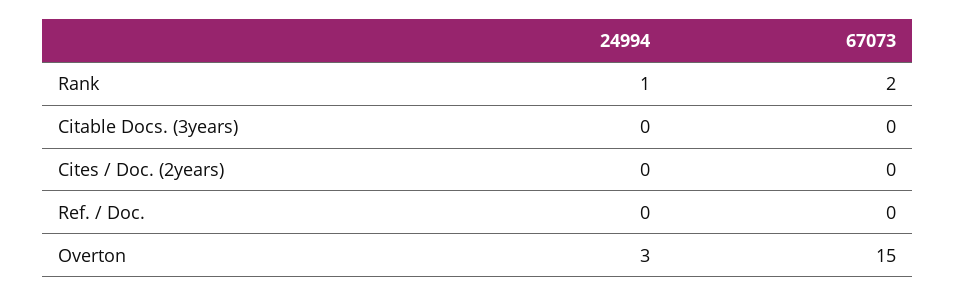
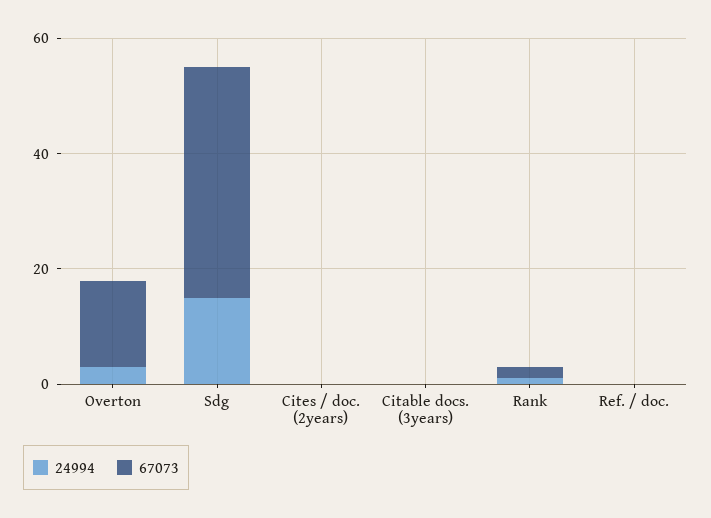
  {
    "24994": {
      "Rank": 1,
      "Citable Docs. (3years)": 0,
      "Cites / Doc. (2years)": 0,
      "Ref. / Doc.": 0,
-     "Overton": 3
+     "Overton": 3,
+     "Sdg": 15
    },
    "67073": {
      "Rank": 2,
      "Citable Docs. (3years)": 0,
      "Cites / Doc. (2years)": 0,
      "Ref. / Doc.": 0,
-     "Overton": 15
+     "Overton": 15,
+     "Sdg": 40
    }
  }

